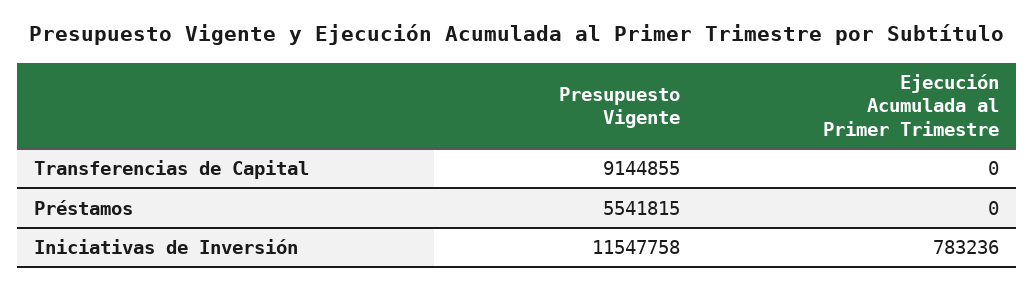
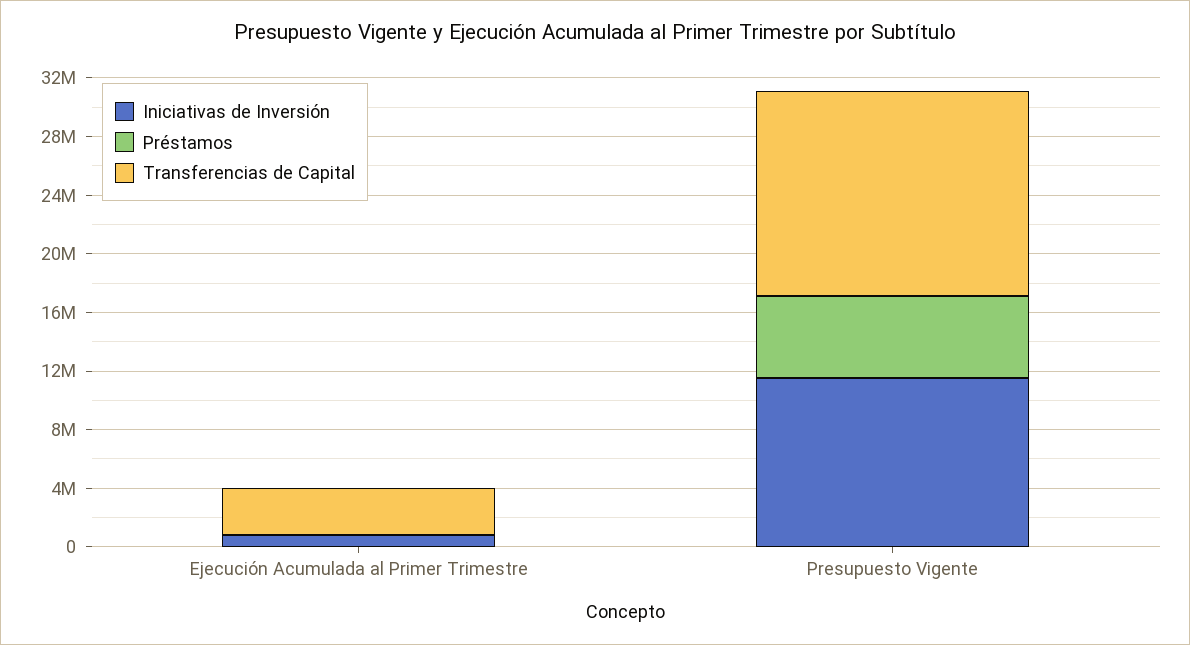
  {
    "Transferencias de Capital": {
-     "Presupuesto Vigente": 9144855,
+     "Presupuesto Vigente": 14000000,
-     "Ejecución Acumulada al Primer Trimestre": 0
+     "Ejecución Acumulada al Primer Trimestre": 3000000
    },
    "Préstamos": {
      "Presupuesto Vigente": 5541815,
      "Ejecución Acumulada al Primer Trimestre": 0
    },
    "Iniciativas de Inversión": {
      "Presupuesto Vigente": 11547758,
      "Ejecución Acumulada al Primer Trimestre": 783236
    }
  }

